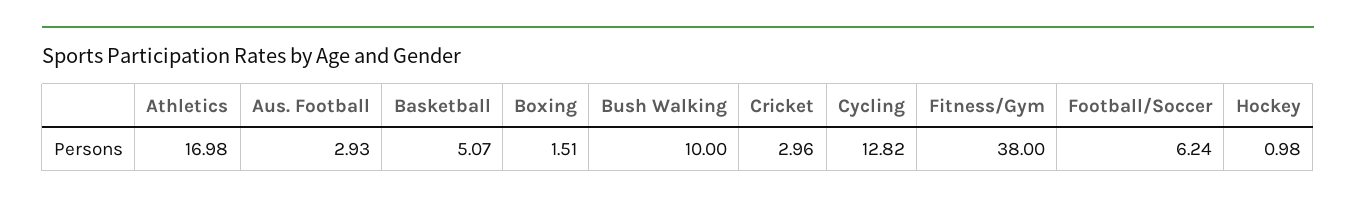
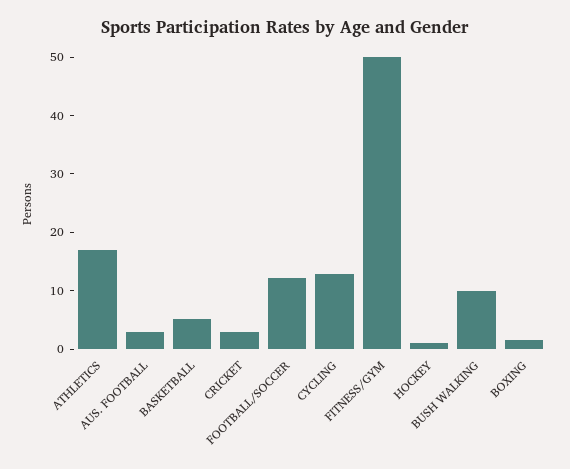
  {
    "Athletics": 16.98,
    "Aus. Football": 2.93,
    "Basketball": 5.07,
    "Boxing": 1.51,
    "Bush Walking": 10,
    "Cricket": 2.96,
    "Cycling": 12.82,
-   "Fitness/Gym": 38,
+   "Fitness/Gym": 50,
-   "Football/Soccer": 6.24,
+   "Football/Soccer": 12,
    "Hockey": 0.98
  }

